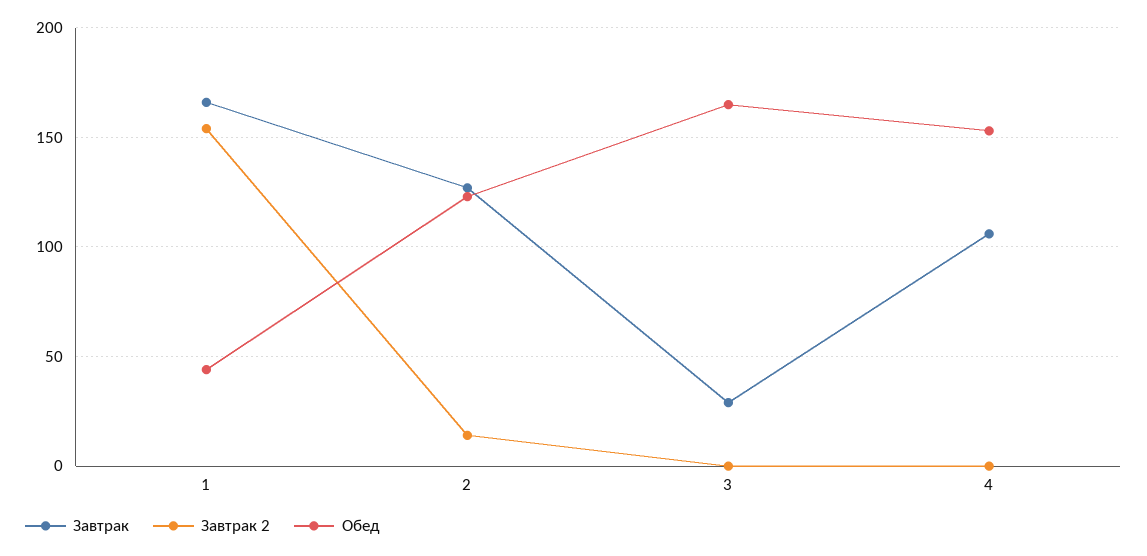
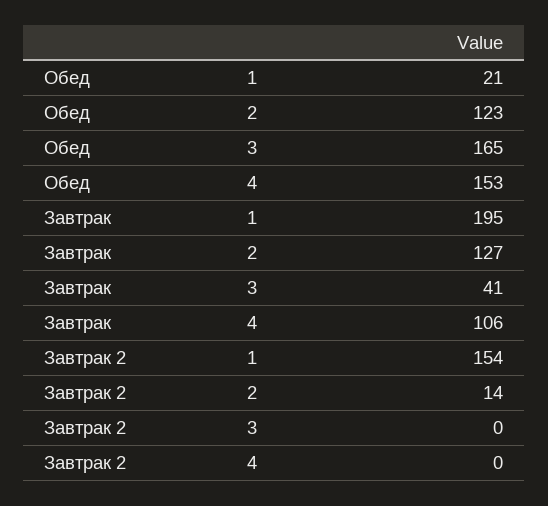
  {
    "Завтрак": {
-     "1": 165,
+     "1": 195,
      "2": 127,
-     "3": 30,
+     "3": 41,
      "4": 106
    },
    "Завтрак 2": {
      "1": 154,
      "2": 14,
      "3": 0,
      "4": 0
    },
    "Обед": {
-     "1": 45,
+     "1": 21,
      "2": 123,
      "3": 165,
      "4": 153
    }
  }

